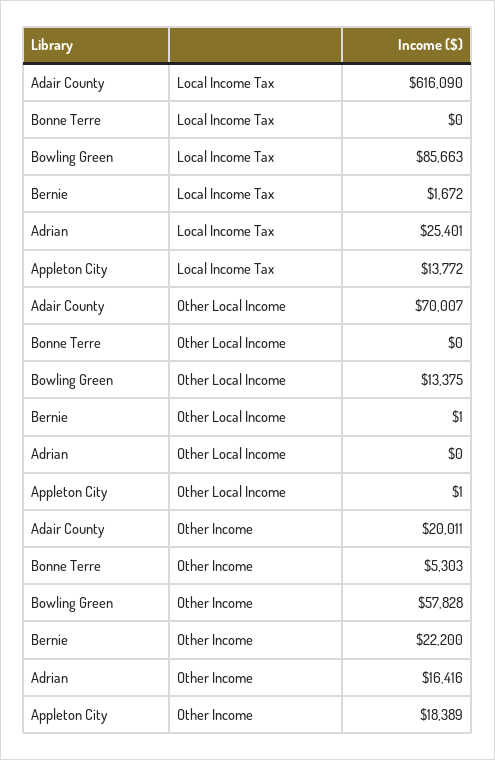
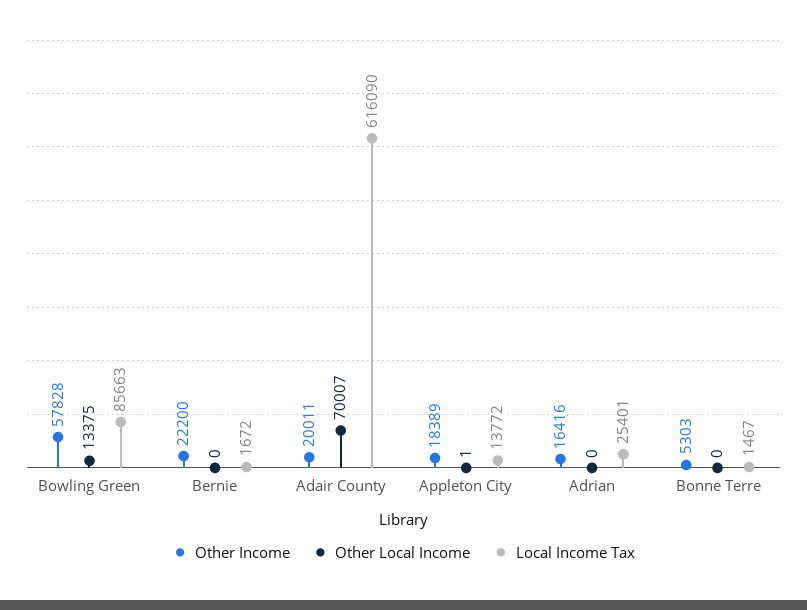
  {
    "Local Income Tax": {
      "Adair County": 616090,
-     "Bonne Terre": 0,
+     "Bonne Terre": 1467,
      "Bowling Green": 85663,
      "Bernie": 1672,
      "Adrian": 25401,
      "Appleton City": 13772
    },
    "Other Local Income": {
      "Adair County": 70007,
      "Bonne Terre": 0,
      "Bowling Green": 13375,
-     "Bernie": 1,
+     "Bernie": 0,
      "Adrian": 0,
      "Appleton City": 1
    },
    "Other Income": {
      "Adair County": 20011,
      "Bonne Terre": 5303,
      "Bowling Green": 57828,
      "Bernie": 22200,
      "Adrian": 16416,
      "Appleton City": 18389
    }
  }

